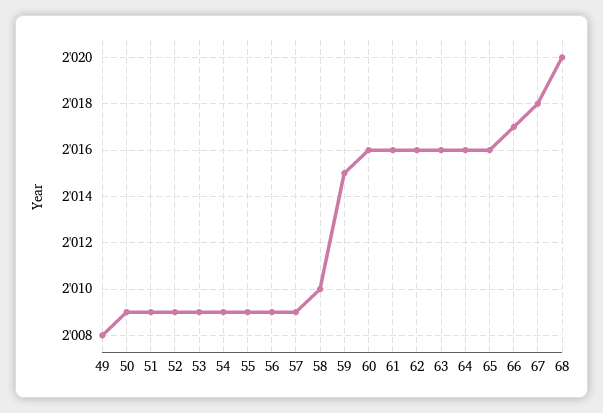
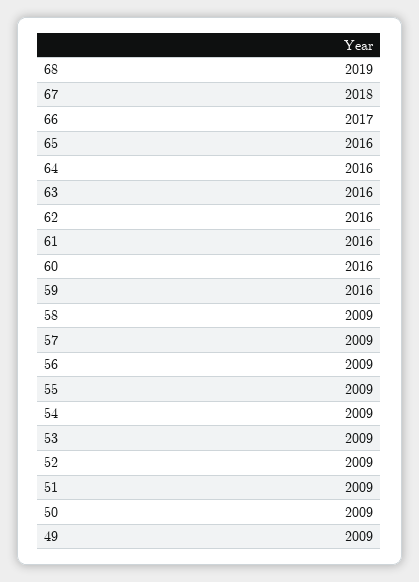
  {
-   "49": 2008,
+   "49": 2009,
    "50": 2009,
    "51": 2009,
    "52": 2009,
    "53": 2009,
    "54": 2009,
    "55": 2009,
    "56": 2009,
    "57": 2009,
-   "58": 2010,
+   "58": 2009,
-   "59": 2015,
+   "59": 2016,
    "60": 2016,
    "61": 2016,
    "62": 2016,
    "63": 2016,
    "64": 2016,
    "65": 2016,
    "66": 2017,
    "67": 2018,
-   "68": 2020
+   "68": 2019
  }

